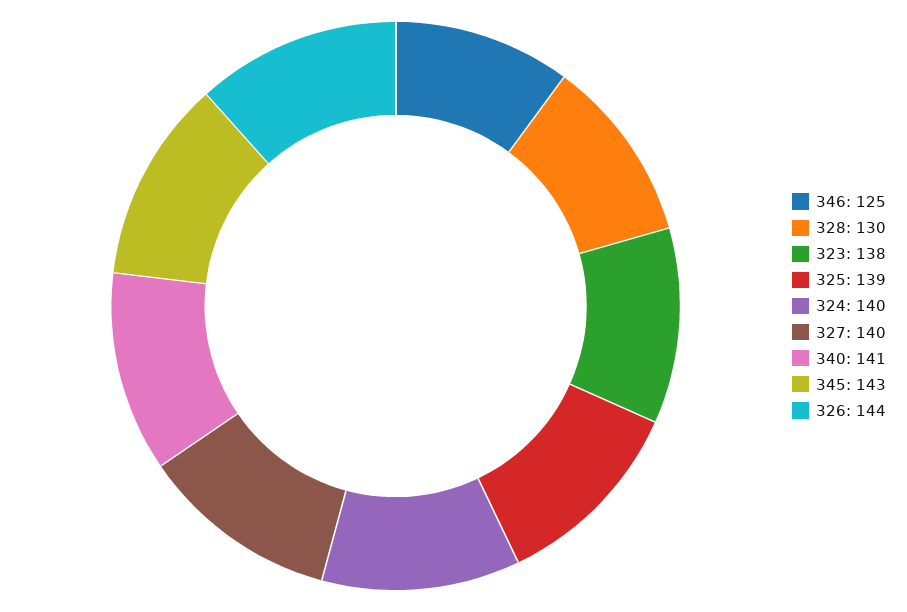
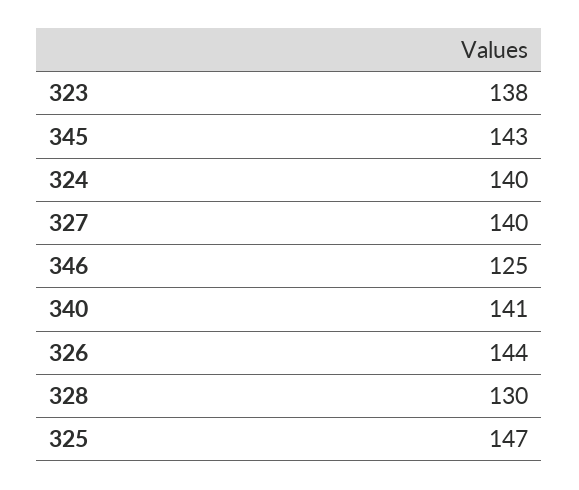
  {
    "346": 125,
    "328": 130,
    "323": 138,
-   "325": 139,
+   "325": 147,
    "324": 140,
    "327": 140,
    "340": 141,
    "345": 143,
    "326": 144
  }

